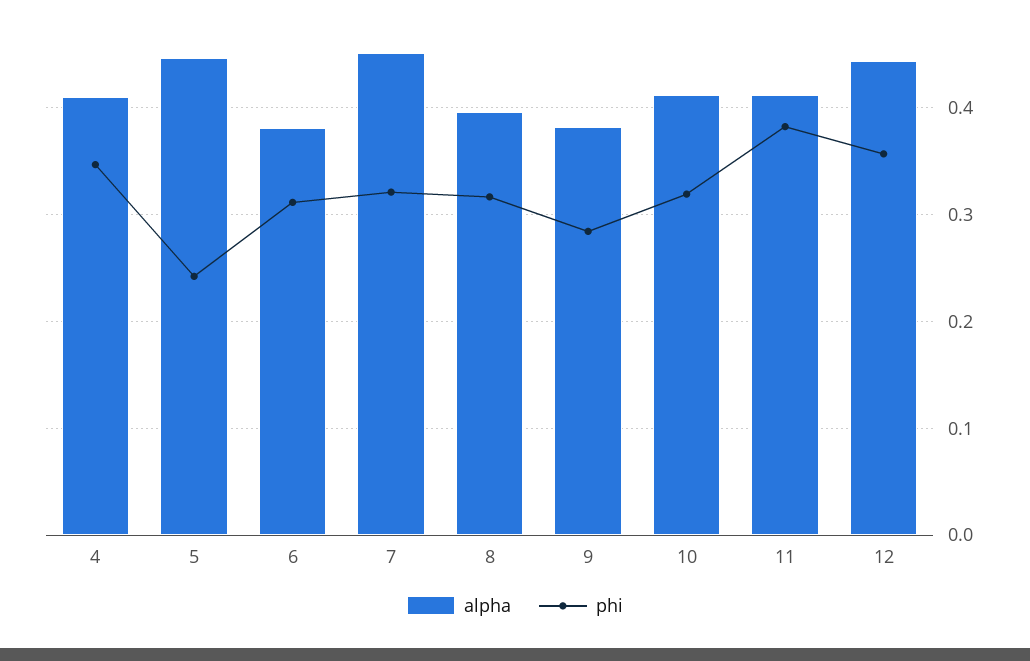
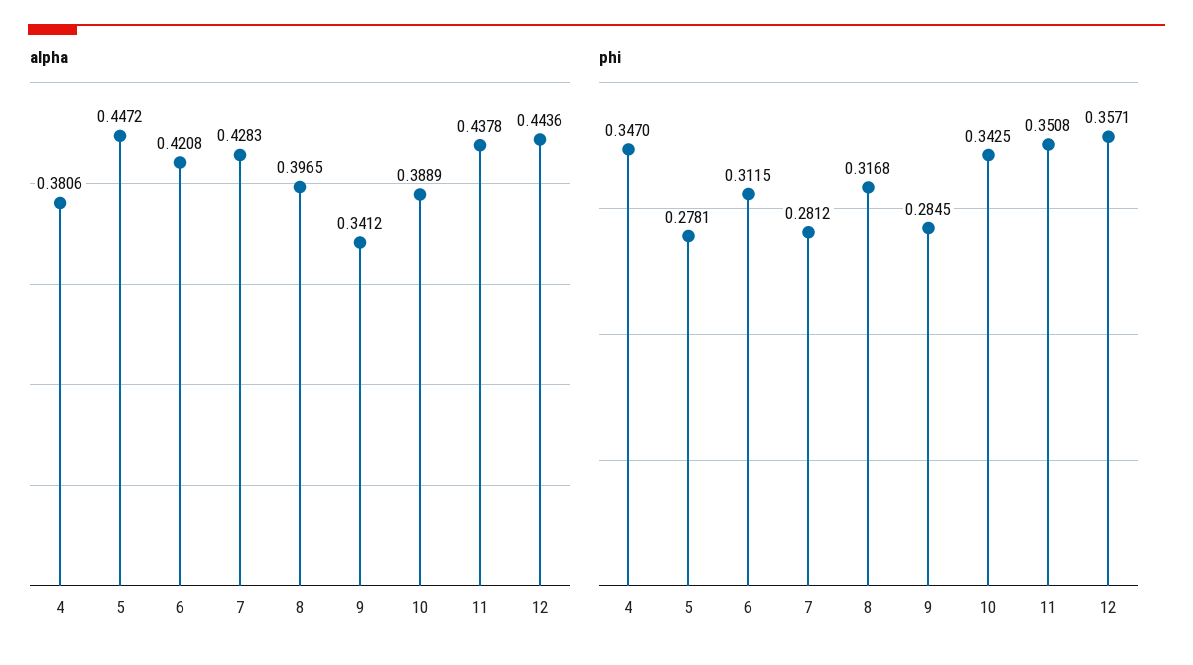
  {
    "alpha": {
-     "4": 0.41,
+     "4": 0.3806,
      "5": 0.4472,
-     "6": 0.38,
+     "6": 0.4208,
-     "7": 0.45,
+     "7": 0.4283,
      "8": 0.3965,
-     "9": 0.38,
+     "9": 0.3412,
-     "10": 0.41,
+     "10": 0.3889,
-     "11": 0.41,
+     "11": 0.4378,
      "12": 0.4436
    },
    "phi": {
      "4": 0.347,
-     "5": 0.24,
+     "5": 0.2781,
      "6": 0.3115,
-     "7": 0.32,
+     "7": 0.2812,
      "8": 0.3168,
      "9": 0.2845,
-     "10": 0.32,
+     "10": 0.3425,
-     "11": 0.38,
+     "11": 0.3508,
      "12": 0.3571
    }
  }

